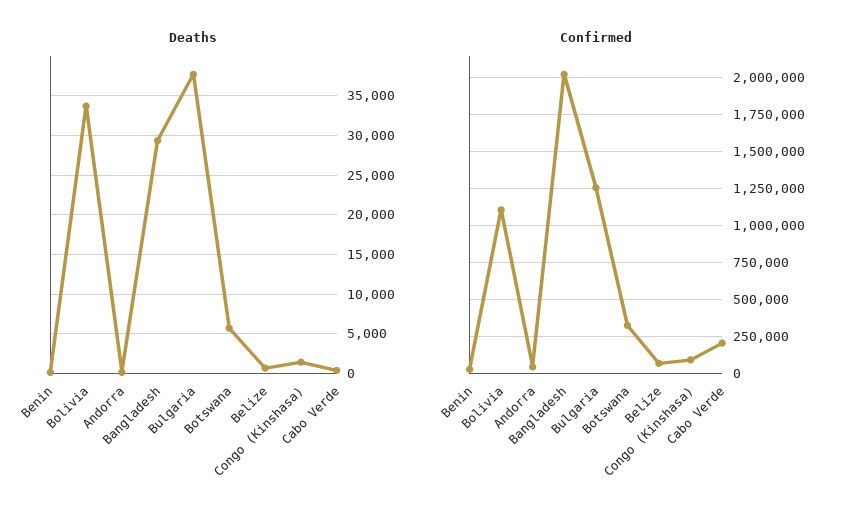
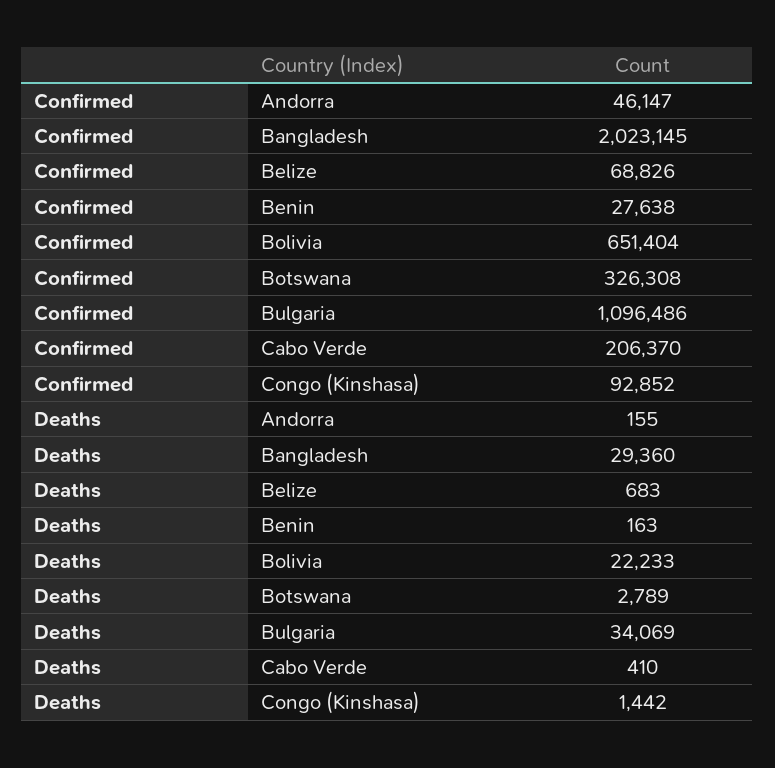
  {
    "Deaths": {
      "Benin": 163,
-     "Bolivia": 34000,
+     "Bolivia": 22233,
      "Andorra": 155,
      "Bangladesh": 29360,
-     "Bulgaria": 38000,
+     "Bulgaria": 34069,
-     "Botswana": 6000,
+     "Botswana": 2789,
      "Belize": 683,
      "Congo (Kinshasa)": 1442,
      "Cabo Verde": 410
    },
    "Confirmed": {
      "Benin": 27638,
-     "Bolivia": 1100000,
+     "Bolivia": 651404,
      "Andorra": 46147,
      "Bangladesh": 2023145,
-     "Bulgaria": 1250000,
+     "Bulgaria": 1096486,
      "Botswana": 326308,
      "Belize": 68826,
      "Congo (Kinshasa)": 92852,
      "Cabo Verde": 206370
    }
  }

